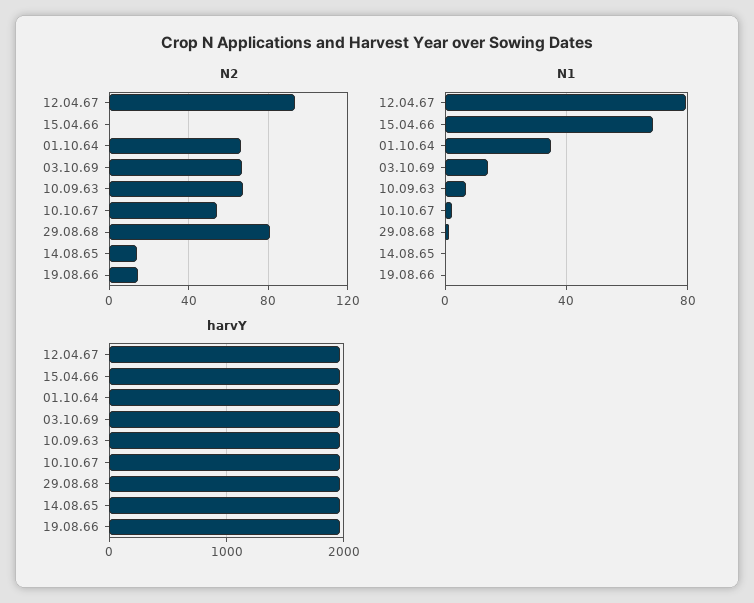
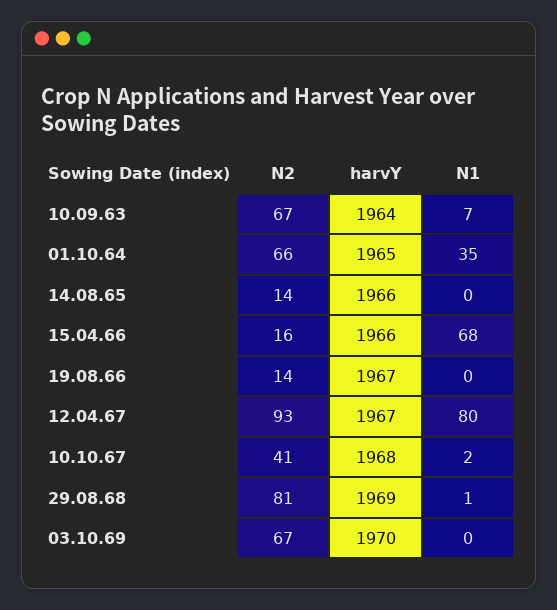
  {
    "N2": {
      "12.04.67": 93,
-     "15.04.66": 0,
+     "15.04.66": 16,
      "01.10.64": 66,
      "03.10.69": 67,
      "10.09.63": 67,
-     "10.10.67": 55,
+     "10.10.67": 41,
      "29.08.68": 81,
      "14.08.65": 14,
      "19.08.66": 14
    },
    "N1": {
      "12.04.67": 80,
      "15.04.66": 68,
      "01.10.64": 35,
-     "03.10.69": 15,
+     "03.10.69": 0,
      "10.09.63": 7,
      "10.10.67": 2,
      "29.08.68": 1,
      "14.08.65": 0,
      "19.08.66": 0
    },
    "harvY": {
      "12.04.67": 1967,
      "15.04.66": 1966,
      "01.10.64": 1965,
      "03.10.69": 1970,
      "10.09.63": 1964,
      "10.10.67": 1968,
      "29.08.68": 1969,
      "14.08.65": 1966,
      "19.08.66": 1967
    }
  }

